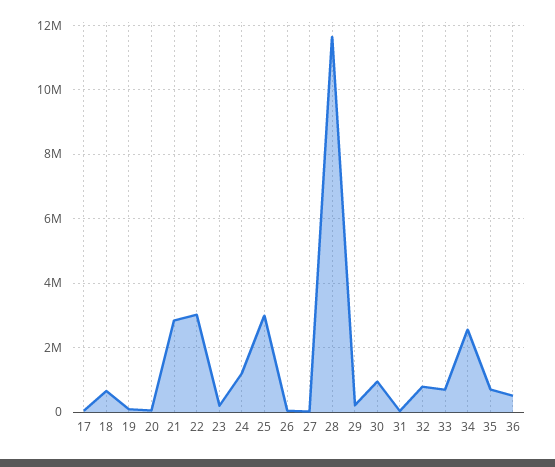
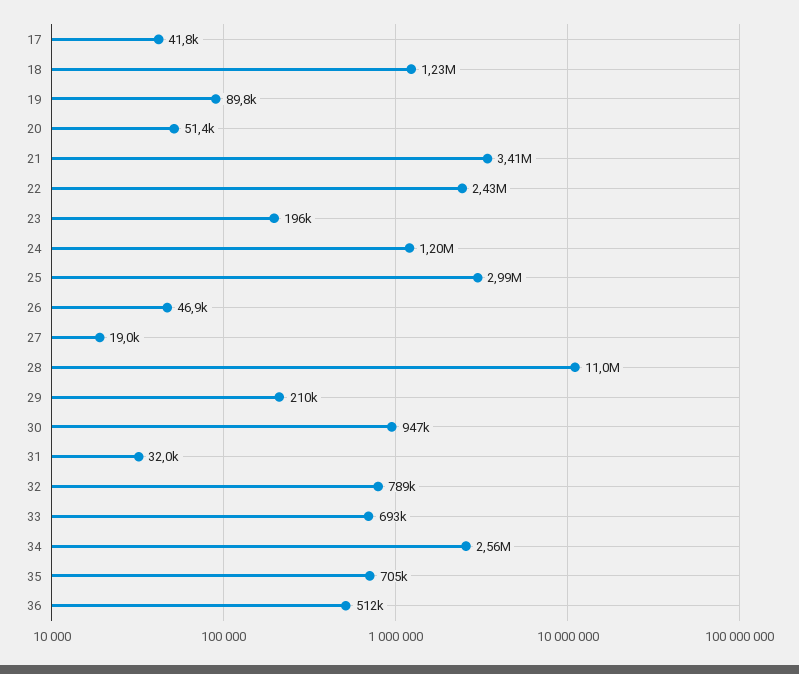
  {
    "17": 41800,
-   "18": 600000,
+   "18": 1230000,
    "19": 89800,
    "20": 51400,
-   "21": 2800000,
+   "21": 3410000,
-   "22": 3000000,
+   "22": 2430000,
    "23": 196000,
    "24": 1200000,
    "25": 2990000,
    "26": 46900,
    "27": 19000,
-   "28": 11600000,
+   "28": 11000000,
    "29": 210000,
    "30": 947000,
    "31": 32000,
    "32": 789000,
    "33": 693000,
    "34": 2560000,
    "35": 705000,
    "36": 512000
  }

